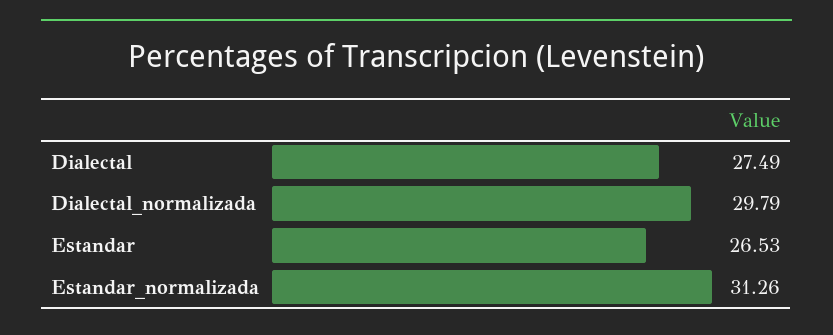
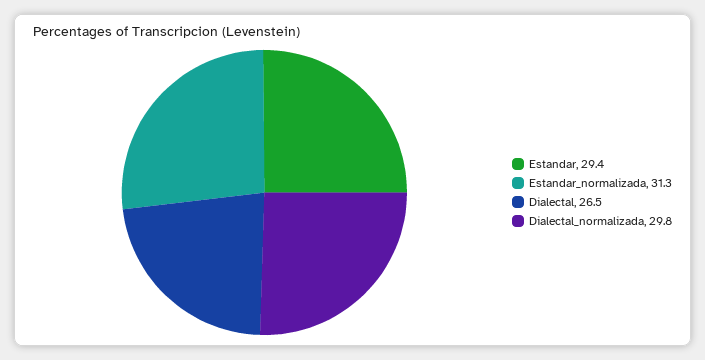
  {
-   "Dialectal": 27.49,
+   "Dialectal": 26.5,
    "Dialectal_normalizada": 29.79,
-   "Estandar": 26.53,
+   "Estandar": 29.4,
    "Estandar_normalizada": 31.26
  }

